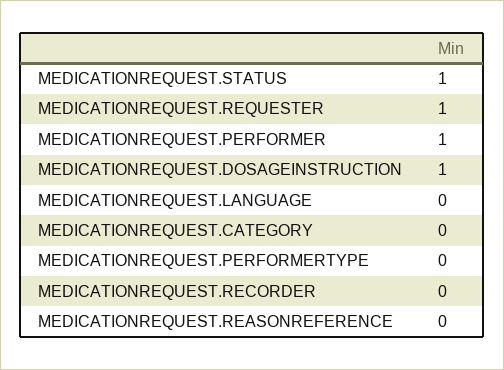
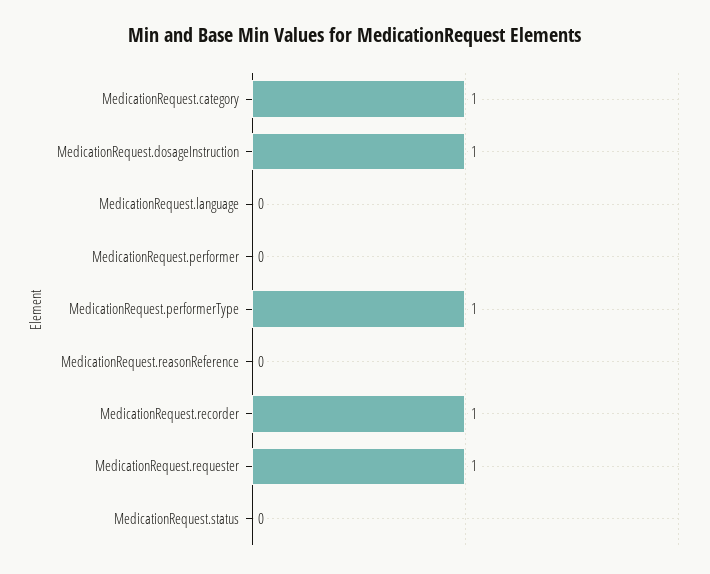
  {
-   "MEDICATIONREQUEST.STATUS": 1,
+   "MEDICATIONREQUEST.STATUS": 0,
    "MEDICATIONREQUEST.REQUESTER": 1,
-   "MEDICATIONREQUEST.PERFORMER": 1,
+   "MEDICATIONREQUEST.PERFORMER": 0,
    "MEDICATIONREQUEST.DOSAGEINSTRUCTION": 1,
    "MEDICATIONREQUEST.LANGUAGE": 0,
-   "MEDICATIONREQUEST.CATEGORY": 0,
+   "MEDICATIONREQUEST.CATEGORY": 1,
-   "MEDICATIONREQUEST.PERFORMERTYPE": 0,
+   "MEDICATIONREQUEST.PERFORMERTYPE": 1,
-   "MEDICATIONREQUEST.RECORDER": 0,
+   "MEDICATIONREQUEST.RECORDER": 1,
    "MEDICATIONREQUEST.REASONREFERENCE": 0
  }

